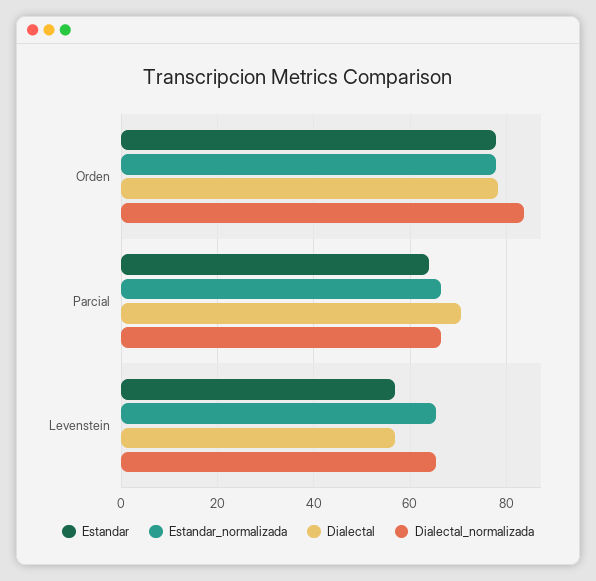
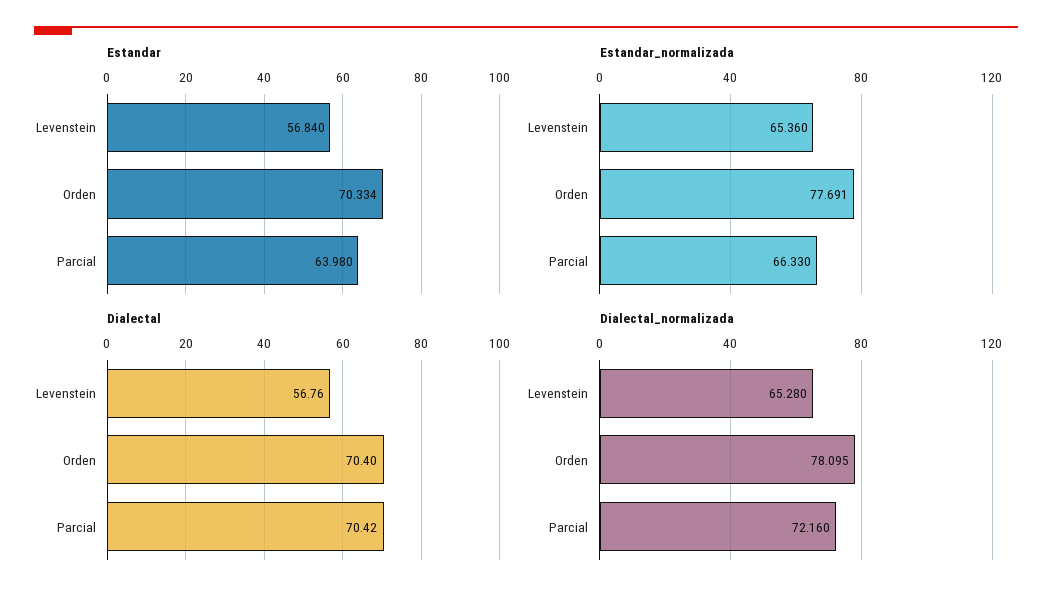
  {
    "Estandar": {
-     "Orden": 78,
+     "Orden": 70.334,
      "Parcial": 63.98,
      "Levenstein": 56.84
    },
    "Estandar_normalizada": {
      "Orden": 77.691,
      "Parcial": 66.33,
      "Levenstein": 65.36
    },
    "Dialectal": {
-     "Orden": 78,
+     "Orden": 70.4,
      "Parcial": 70.42,
      "Levenstein": 56.76
    },
    "Dialectal_normalizada": {
-     "Orden": 84,
+     "Orden": 78.095,
-     "Parcial": 66,
+     "Parcial": 72.16,
      "Levenstein": 65.28
    }
  }

